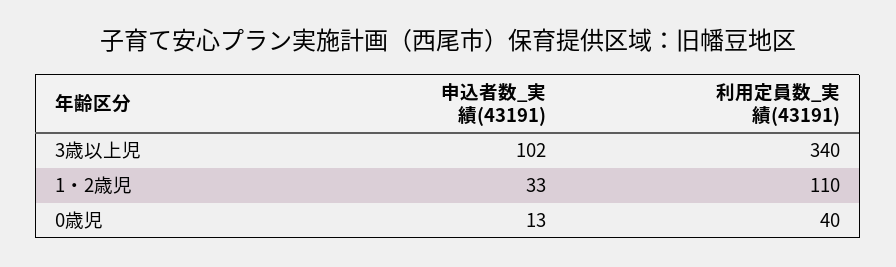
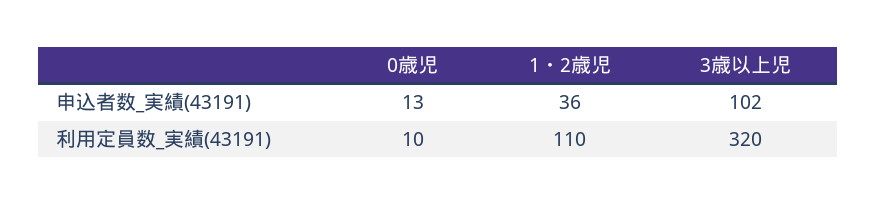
  {
    "申込者数_実績(43191)": {
      "3歳以上児": 102,
-     "1・2歳児": 33,
+     "1・2歳児": 36,
      "0歳児": 13
    },
    "利用定員数_実績(43191)": {
-     "3歳以上児": 340,
+     "3歳以上児": 320,
      "1・2歳児": 110,
-     "0歳児": 40
+     "0歳児": 10
    }
  }

